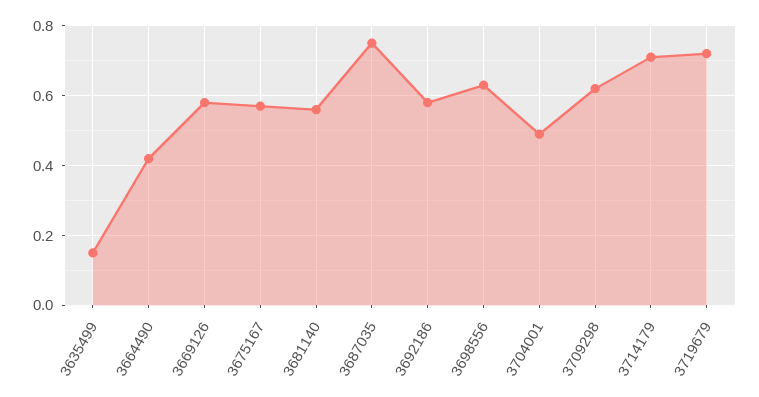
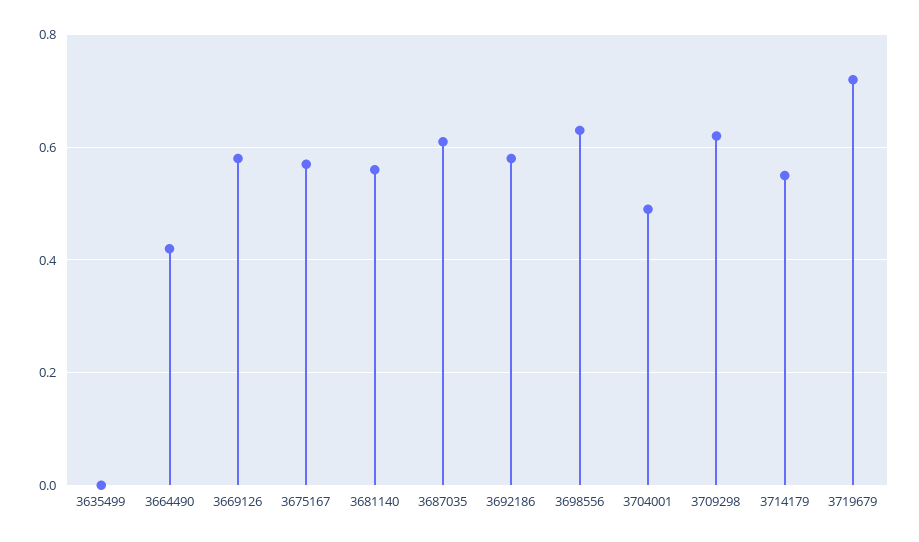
  {
-   "3635499": 0.15,
+   "3635499": 0,
    "3664490": 0.4,
    "3669126": 0.6,
    "3675167": 0.55,
    "3681140": 0.55,
-   "3687035": 0.75,
+   "3687035": 0.6,
    "3692186": 0.6,
    "3698556": 0.65,
    "3704001": 0.5,
    "3709298": 0.6,
-   "3714179": 0.7,
+   "3714179": 0.55,
    "3719679": 0.7
  }

